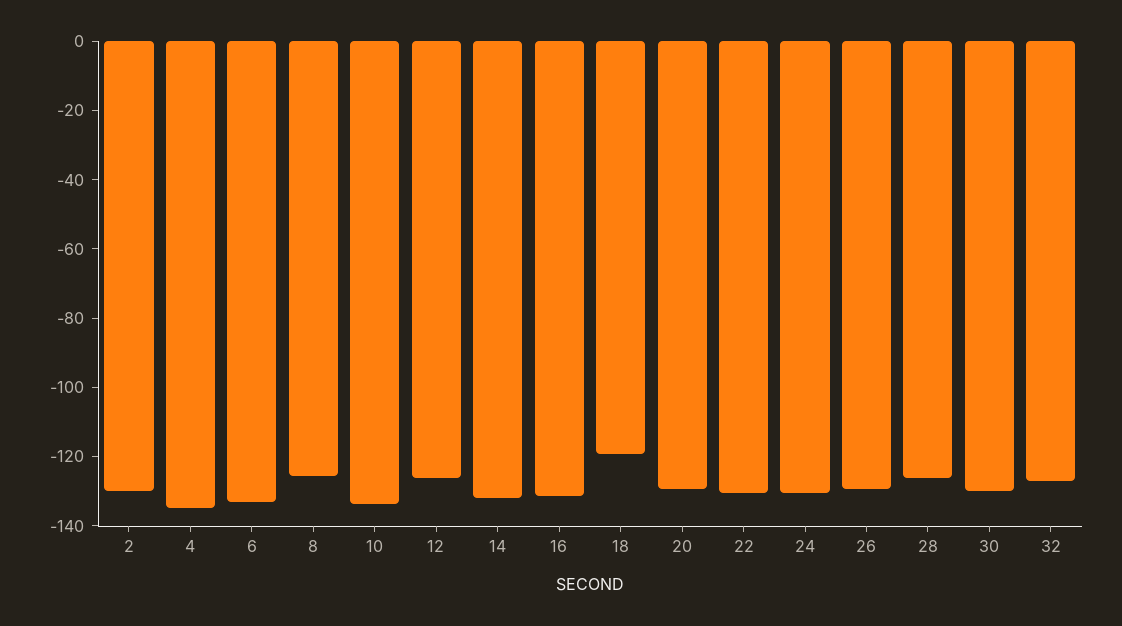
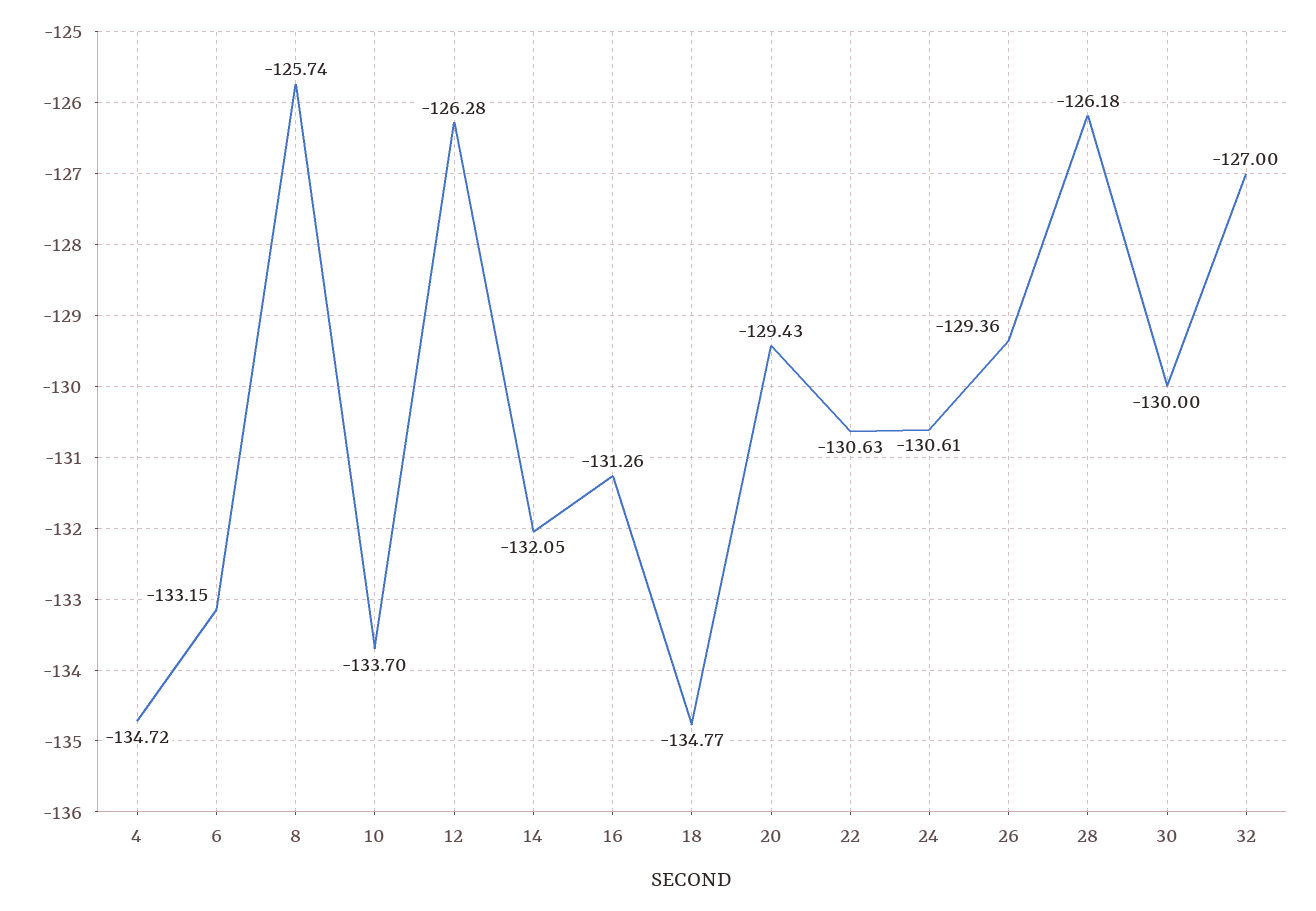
  {
-   "2": -130,
    "4": -134.72,
    "6": -133.15,
    "8": -125.74,
    "10": -133.7,
    "12": -126.28,
    "14": -132.05,
    "16": -131.26,
-   "18": -120,
+   "18": -134.77,
    "20": -129.43,
    "22": -130.63,
    "24": -130.61,
    "26": -129.36,
    "28": -126.18,
    "30": -130,
    "32": -127
  }

